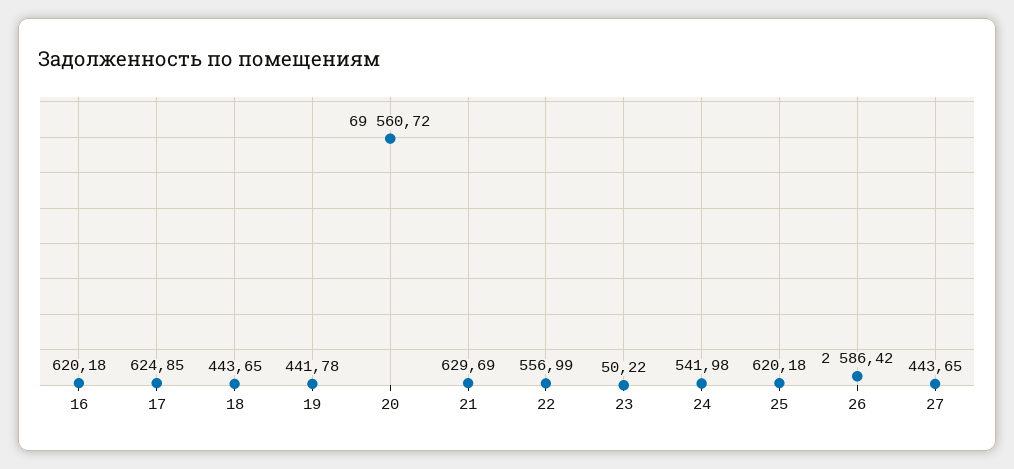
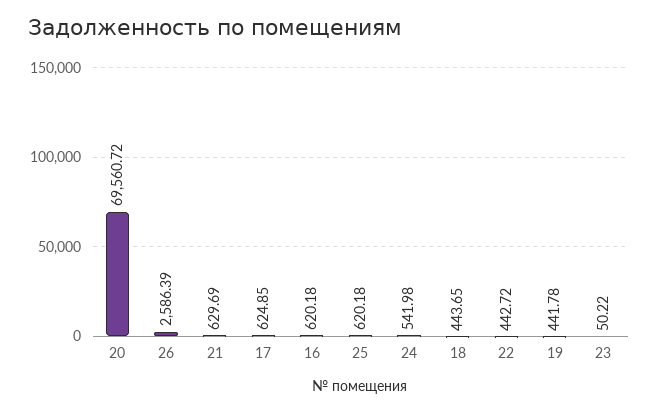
  {
    "16": 620.18,
    "17": 624.85,
    "18": 443.65,
    "19": 441.78,
    "20": 69560.72,
    "21": 629.69,
-   "22": 556.99,
+   "22": 442.72,
    "23": 50.22,
    "24": 541.98,
    "25": 620.18,
-   "26": 2586.42,
+   "26": 2586.39
-   "27": 443.65
  }

